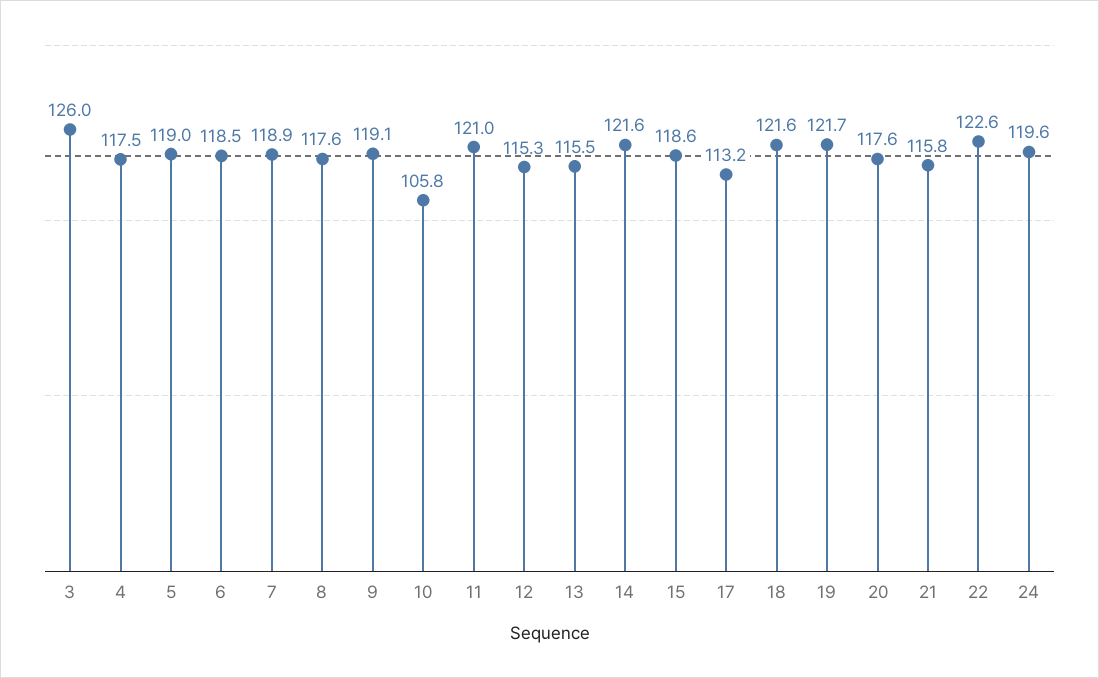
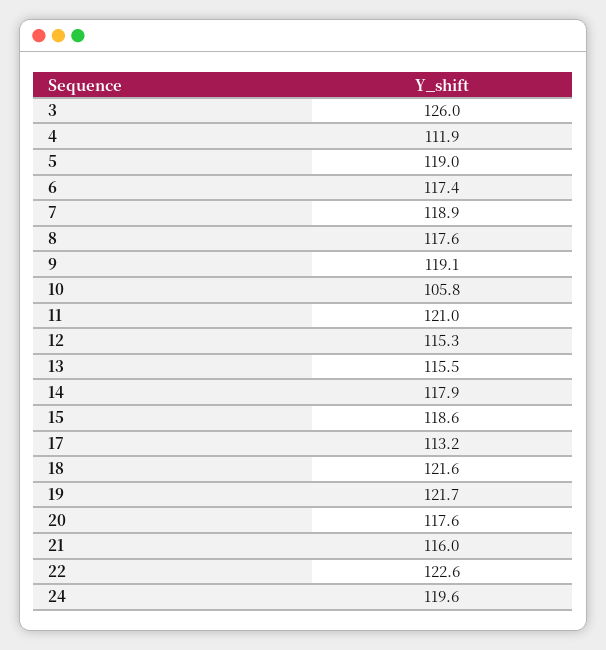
  {
    "3": 126,
-   "4": 117.5,
+   "4": 111.9,
    "5": 119,
-   "6": 118.5,
+   "6": 117.4,
    "7": 118.9,
    "8": 117.6,
    "9": 119.1,
    "10": 105.8,
    "11": 121,
    "12": 115.3,
    "13": 115.5,
-   "14": 121.6,
+   "14": 117.9,
    "15": 118.6,
    "17": 113.2,
    "18": 121.6,
    "19": 121.7,
    "20": 117.6,
-   "21": 115.8,
+   "21": 116,
    "22": 122.6,
    "24": 119.6
  }

